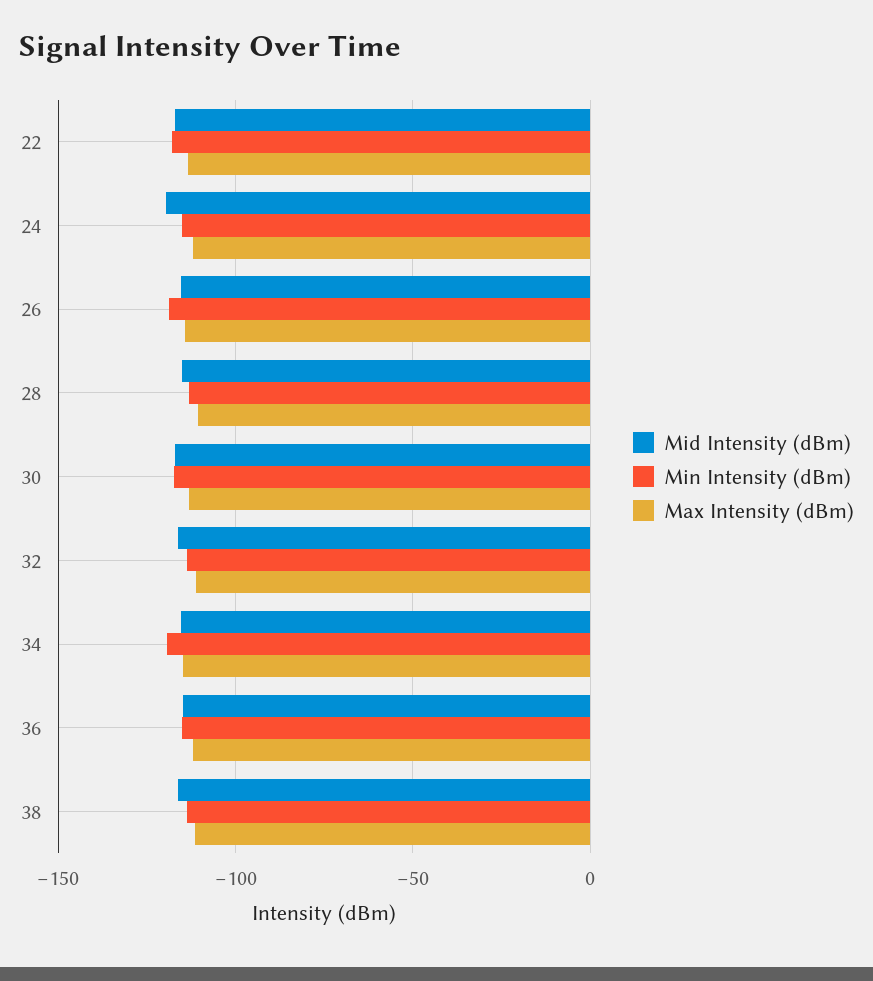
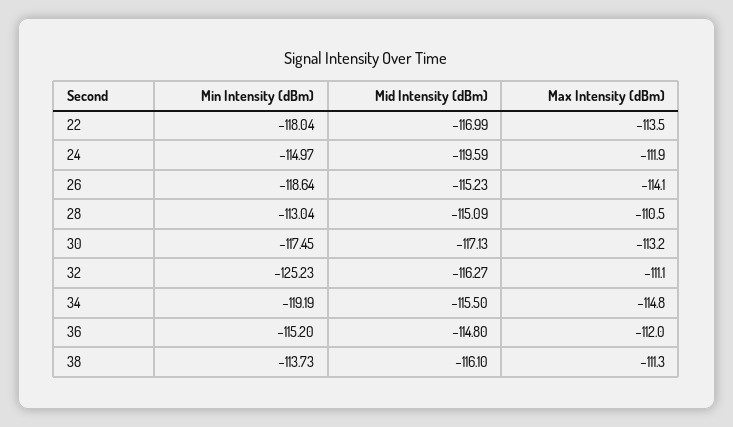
  {
    "Mid Intensity (dBm)": {
      "22": -116.99,
      "24": -119.59,
      "26": -115.23,
      "28": -115.09,
      "30": -117.13,
      "32": -116.27,
      "34": -115.5,
      "36": -114.8,
      "38": -116.1
    },
    "Min Intensity (dBm)": {
      "22": -118.04,
      "24": -114.97,
      "26": -118.64,
      "28": -113.04,
      "30": -117.45,
-     "32": -115,
+     "32": -125.23,
      "34": -119.19,
      "36": -115.2,
      "38": -113.73
    },
    "Max Intensity (dBm)": {
      "22": -113.5,
      "24": -111.9,
      "26": -114.1,
      "28": -110.5,
      "30": -113.2,
      "32": -111.1,
      "34": -114.8,
      "36": -112,
      "38": -111.3
    }
  }

